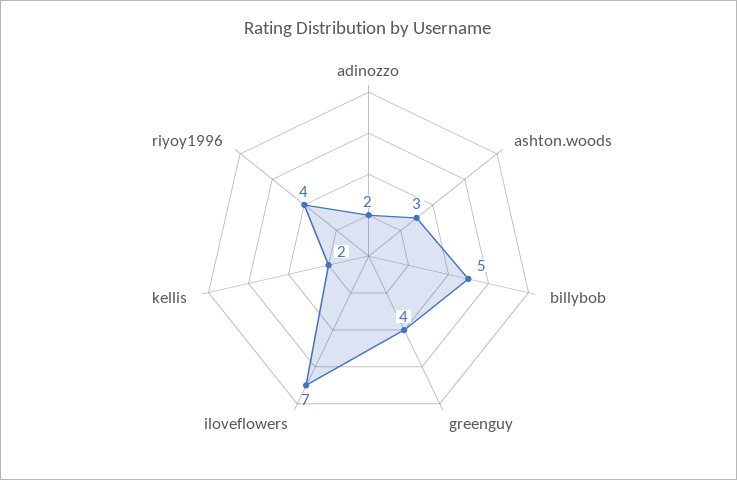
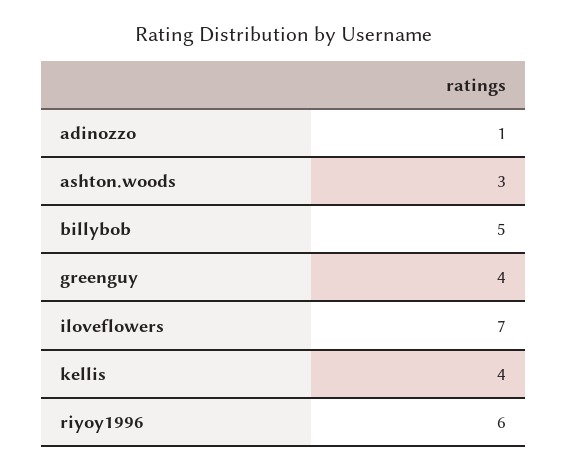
  {
-   "adinozzo": 2,
+   "adinozzo": 1,
    "ashton.woods": 3,
    "billybob": 5,
    "greenguy": 4,
    "iloveflowers": 7,
-   "kellis": 2,
+   "kellis": 4,
-   "riyoy1996": 4
+   "riyoy1996": 6
  }

